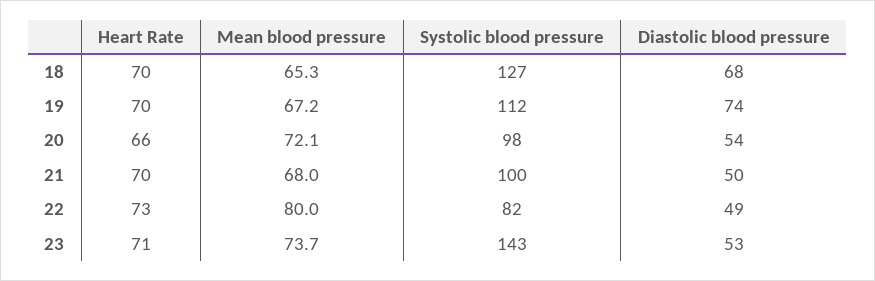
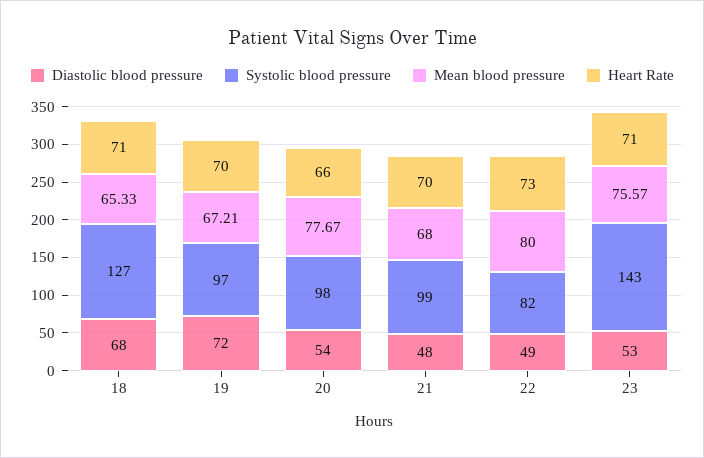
  {
    "Heart Rate": {
-     "18": 70,
+     "18": 71,
      "19": 70,
      "20": 66,
      "21": 70,
      "22": 73,
      "23": 71
    },
    "Mean blood pressure": {
      "18": 65.33,
      "19": 67.21,
-     "20": 72.1,
+     "20": 77.67,
      "21": 68,
      "22": 80,
-     "23": 73.7
+     "23": 75.57
    },
    "Systolic blood pressure": {
      "18": 127,
-     "19": 112,
+     "19": 97,
      "20": 98,
-     "21": 100,
+     "21": 99,
      "22": 82,
      "23": 143
    },
    "Diastolic blood pressure": {
      "18": 68,
-     "19": 74,
+     "19": 72,
      "20": 54,
-     "21": 50,
+     "21": 48,
      "22": 49,
      "23": 53
    }
  }

